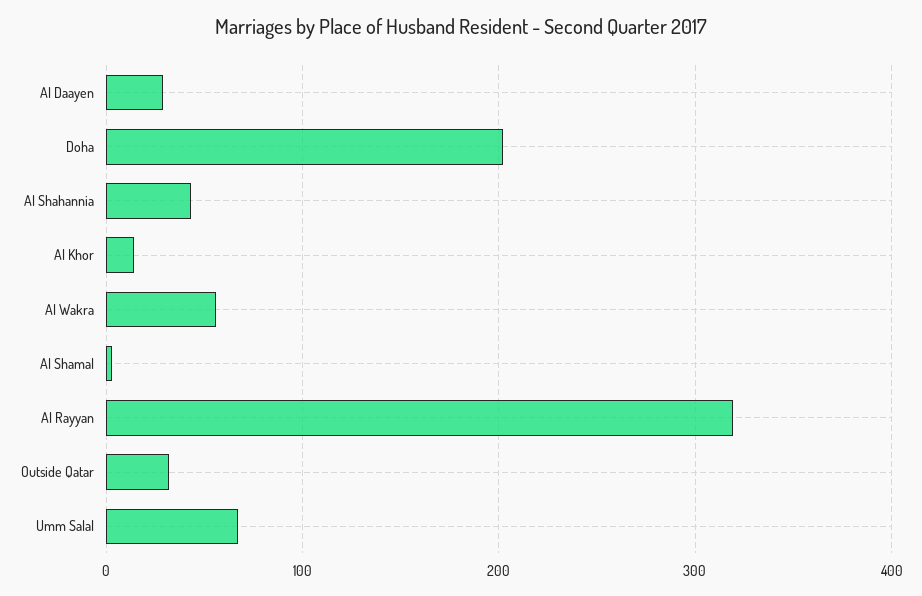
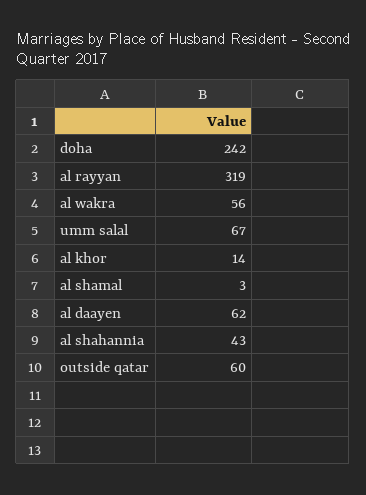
  {
-   "Al Daayen": 30,
+   "Al Daayen": 62,
-   "Doha": 200,
+   "Doha": 242,
    "Al Shahannia": 43,
    "Al Khor": 14,
    "Al Wakra": 56,
    "Al Shamal": 3,
    "Al Rayyan": 319,
-   "Outside Qatar": 30,
+   "Outside Qatar": 60,
    "Umm Salal": 67
  }

